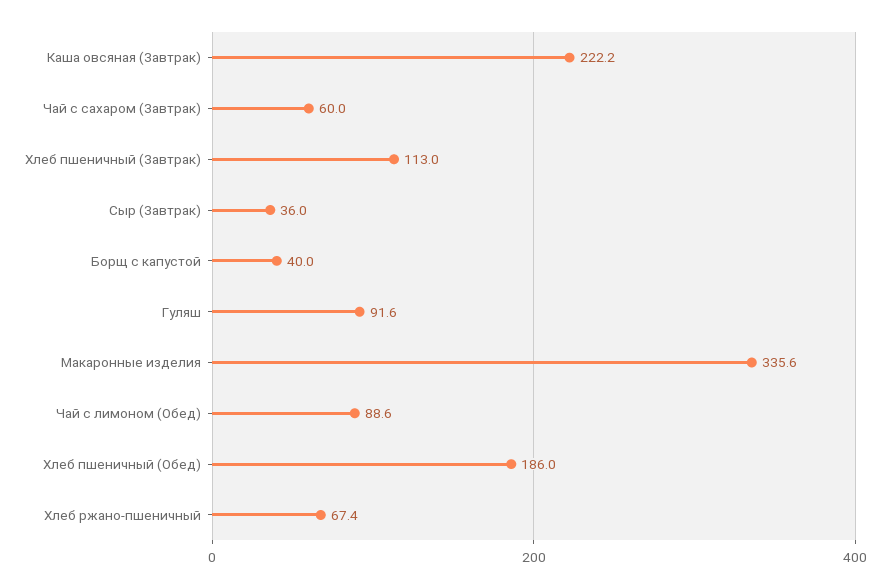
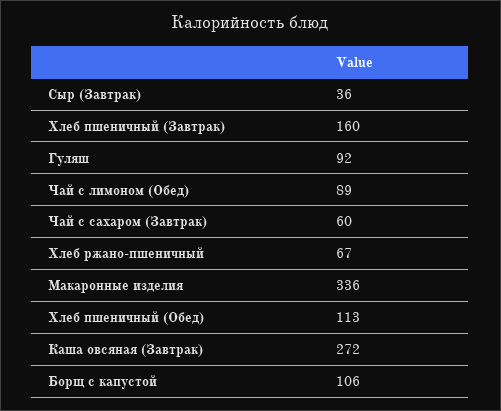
  {
-   "Каша овсяная (Завтрак)": 222.2,
+   "Каша овсяная (Завтрак)": 272,
    "Чай с сахаром (Завтрак)": 60,
-   "Хлеб пшеничный (Завтрак)": 113,
+   "Хлеб пшеничный (Завтрак)": 160,
    "Сыр (Завтрак)": 36,
-   "Борщ с капустой": 40,
+   "Борщ с капустой": 106,
    "Гуляш": 91.6,
    "Макаронные изделия": 335.6,
    "Чай с лимоном (Обед)": 88.6,
-   "Хлеб пшеничный (Обед)": 186,
+   "Хлеб пшеничный (Обед)": 113,
    "Хлеб ржано-пшеничный": 67.4
  }

